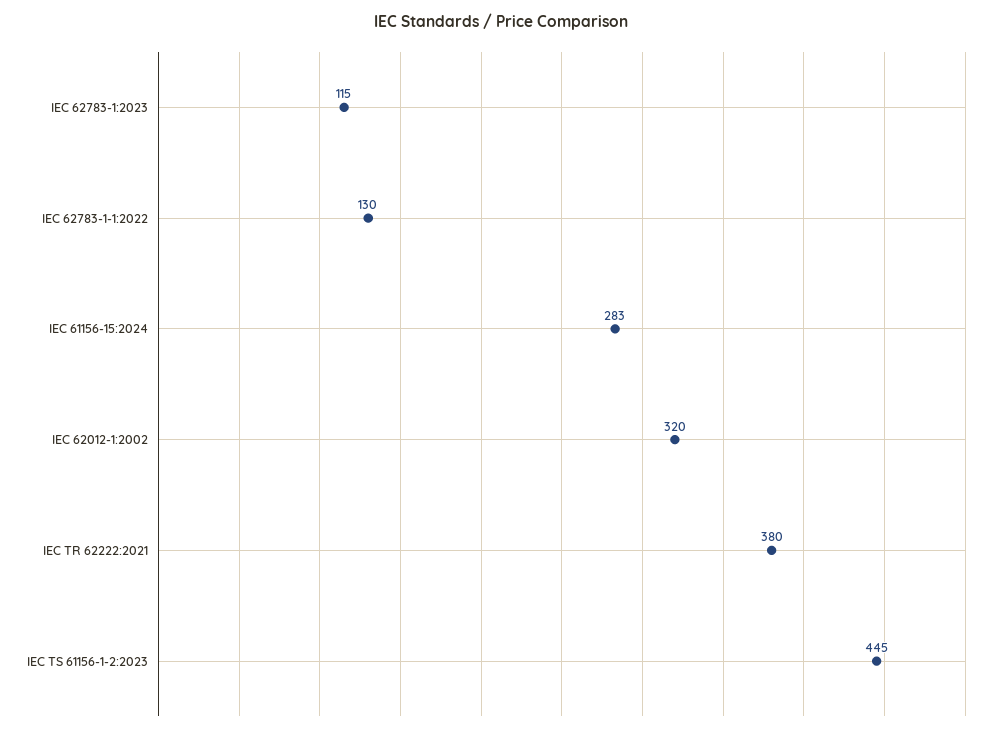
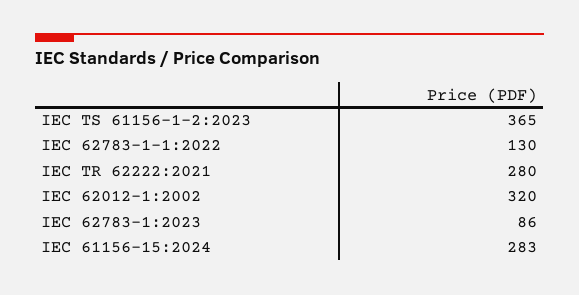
  {
-   "IEC 62783-1:2023": 115,
+   "IEC 62783-1:2023": 86,
    "IEC 62783-1-1:2022": 130,
    "IEC 61156-15:2024": 283,
    "IEC 62012-1:2002": 320,
-   "IEC TR 62222:2021": 380,
+   "IEC TR 62222:2021": 280,
-   "IEC TS 61156-1-2:2023": 445
+   "IEC TS 61156-1-2:2023": 365
  }

